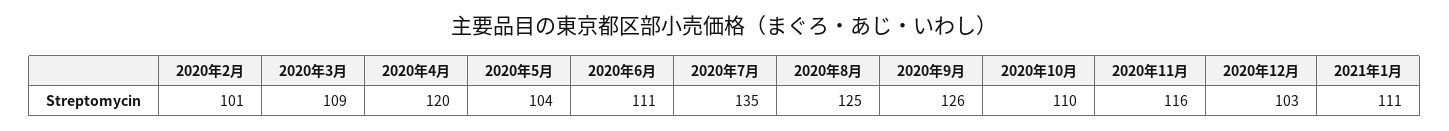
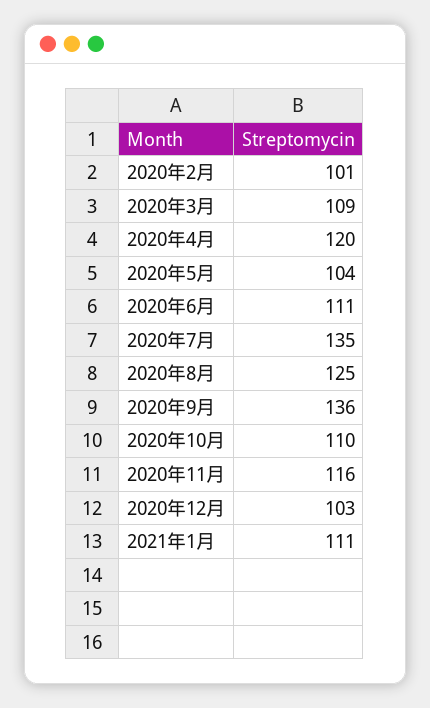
  {
    "2020年2月": 101,
    "2020年3月": 109,
    "2020年4月": 120,
    "2020年5月": 104,
    "2020年6月": 111,
    "2020年7月": 135,
    "2020年8月": 125,
-   "2020年9月": 126,
+   "2020年9月": 136,
    "2020年10月": 110,
    "2020年11月": 116,
    "2020年12月": 103,
    "2021年1月": 111
  }

